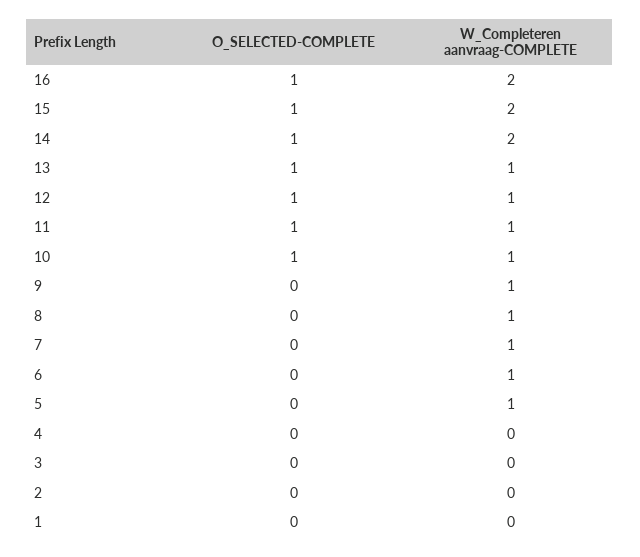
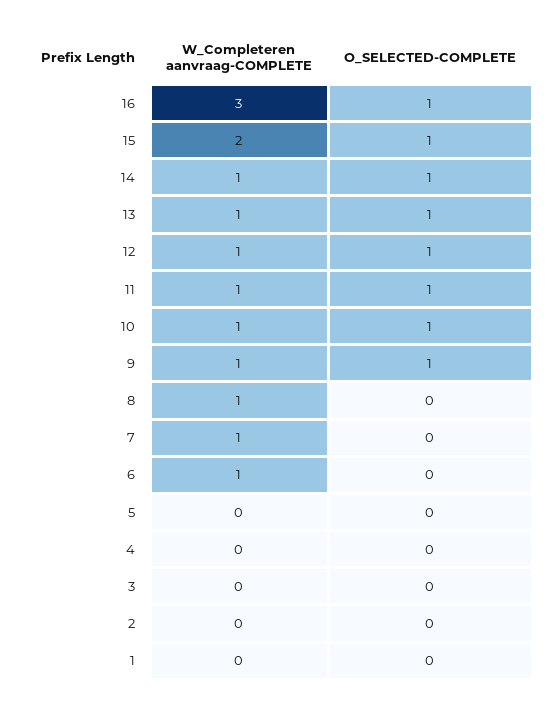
  {
    "O_SELECTED-COMPLETE": {
      "16": 1,
      "15": 1,
      "14": 1,
      "13": 1,
      "12": 1,
      "11": 1,
      "10": 1,
-     "9": 0,
+     "9": 1,
      "8": 0,
      "7": 0,
      "6": 0,
      "5": 0,
      "4": 0,
      "3": 0,
      "2": 0,
      "1": 0
    },
    "W_Completeren aanvraag-COMPLETE": {
-     "16": 2,
+     "16": 3,
      "15": 2,
-     "14": 2,
+     "14": 1,
      "13": 1,
      "12": 1,
      "11": 1,
      "10": 1,
      "9": 1,
      "8": 1,
      "7": 1,
      "6": 1,
-     "5": 1,
+     "5": 0,
      "4": 0,
      "3": 0,
      "2": 0,
      "1": 0
    }
  }

